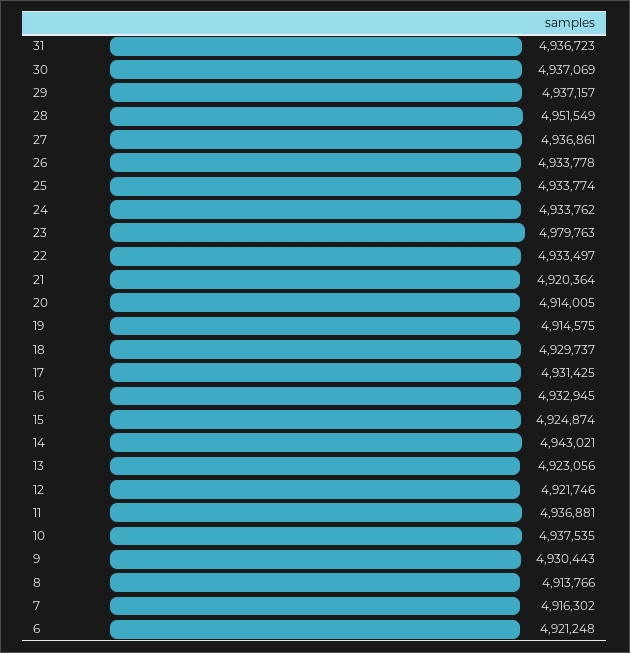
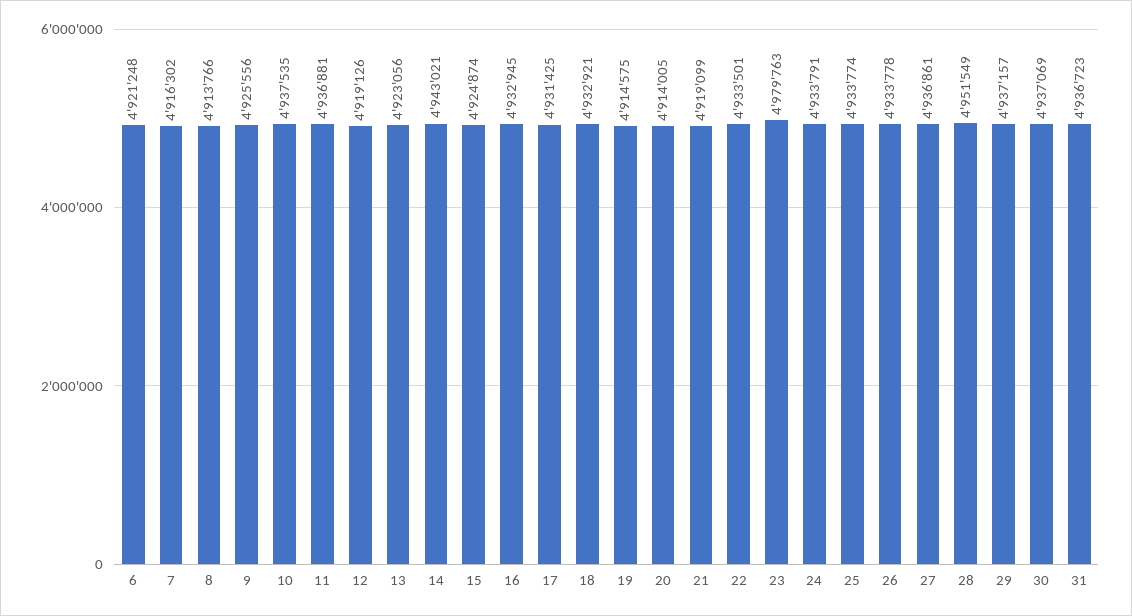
  {
    "31": 4936723,
    "30": 4937069,
    "29": 4937157,
    "28": 4951549,
    "27": 4936861,
    "26": 4933778,
    "25": 4933774,
-   "24": 4933762,
+   "24": 4933791,
    "23": 4979763,
-   "22": 4933497,
+   "22": 4933501,
-   "21": 4920364,
+   "21": 4919099,
    "20": 4914005,
    "19": 4914575,
-   "18": 4929737,
+   "18": 4932921,
    "17": 4931425,
    "16": 4932945,
    "15": 4924874,
    "14": 4943021,
    "13": 4923056,
-   "12": 4921746,
+   "12": 4919126,
    "11": 4936881,
    "10": 4937535,
-   "9": 4930443,
+   "9": 4925556,
    "8": 4913766,
    "7": 4916302,
    "6": 4921248
  }

